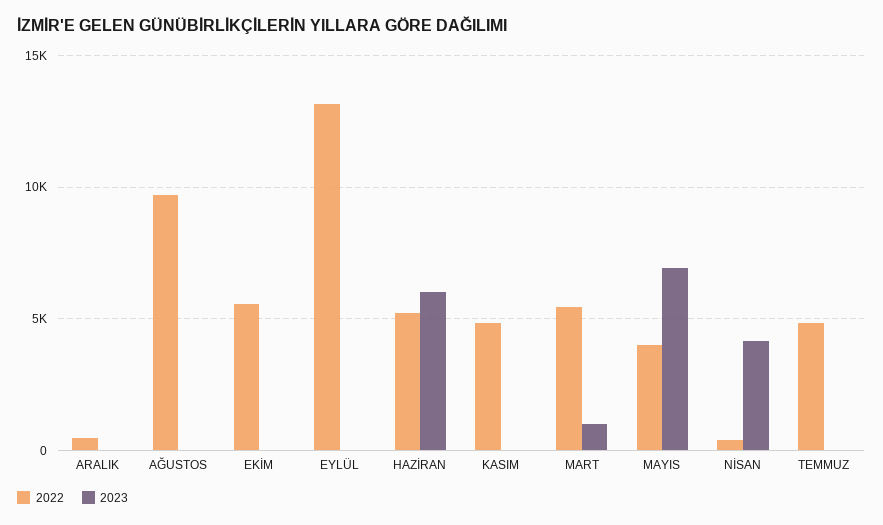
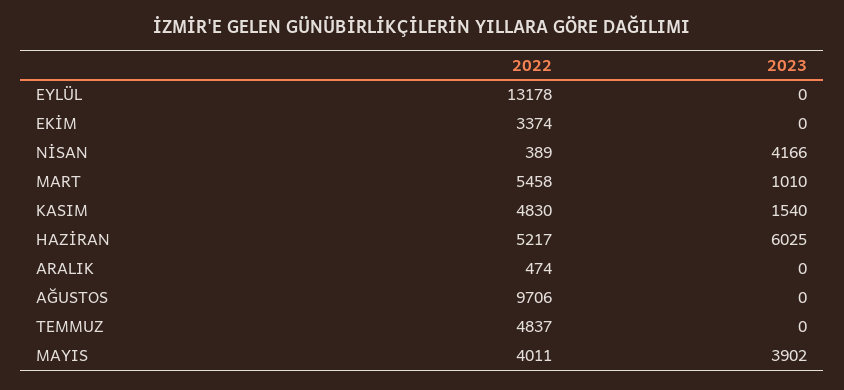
  {
    "2022": {
      "ARALIK": 474,
      "AĞUSTOS": 9706,
-     "EKİM": 5500,
+     "EKİM": 3374,
      "EYLÜL": 13178,
      "HAZİRAN": 5217,
      "KASIM": 4830,
      "MART": 5458,
      "MAYIS": 4011,
      "NİSAN": 389,
      "TEMMUZ": 4837
    },
    "2023": {
      "ARALIK": 0,
      "AĞUSTOS": 0,
      "EKİM": 0,
      "EYLÜL": 0,
      "HAZİRAN": 6025,
-     "KASIM": 0,
+     "KASIM": 1540,
      "MART": 1010,
-     "MAYIS": 7000,
+     "MAYIS": 3902,
      "NİSAN": 4166,
      "TEMMUZ": 0
    }
  }

